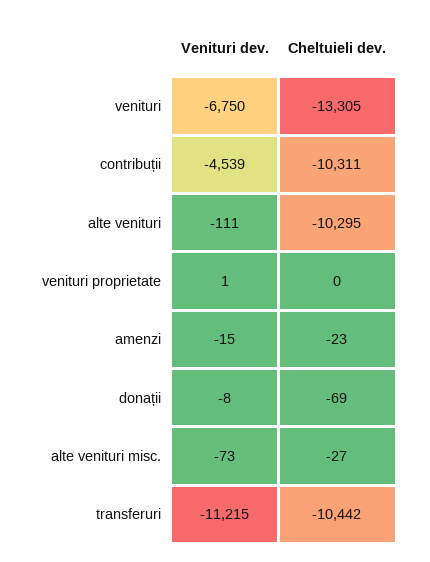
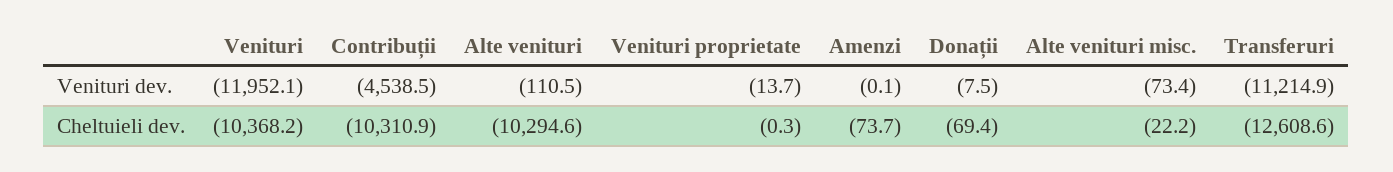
  {
    "Venituri dev.": {
-     "venituri": -6750,
+     "venituri": -11952.1,
      "contribuții": -4538.5,
      "alte venituri": -110.5,
-     "venituri proprietate": 1,
+     "venituri proprietate": -13.7,
-     "amenzi": -15,
+     "amenzi": -0.1,
      "donații": -7.5,
      "alte venituri misc.": -73.4,
      "transferuri": -11214.9
    },
    "Cheltuieli dev.": {
-     "venituri": -13305,
+     "venituri": -10368.2,
      "contribuții": -10310.9,
      "alte venituri": -10294.6,
      "venituri proprietate": -0.3,
-     "amenzi": -23,
+     "amenzi": -73.7,
      "donații": -69.4,
-     "alte venituri misc.": -27,
+     "alte venituri misc.": -22.2,
-     "transferuri": -10442
+     "transferuri": -12608.6
    }
  }

